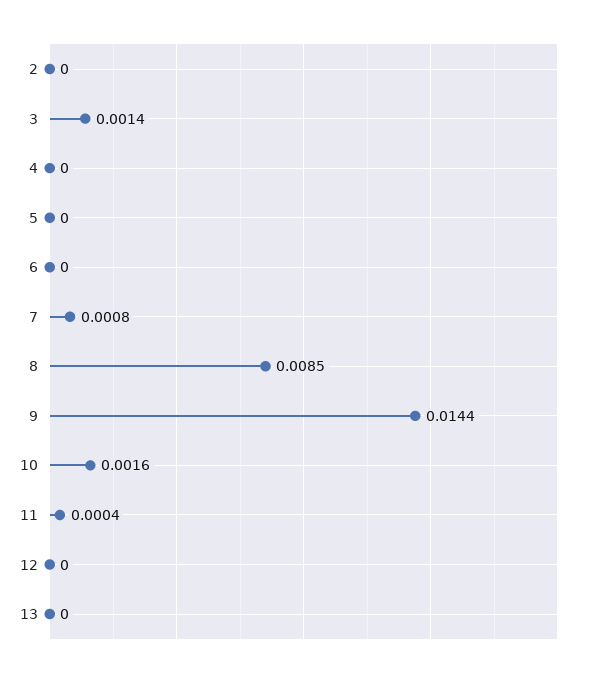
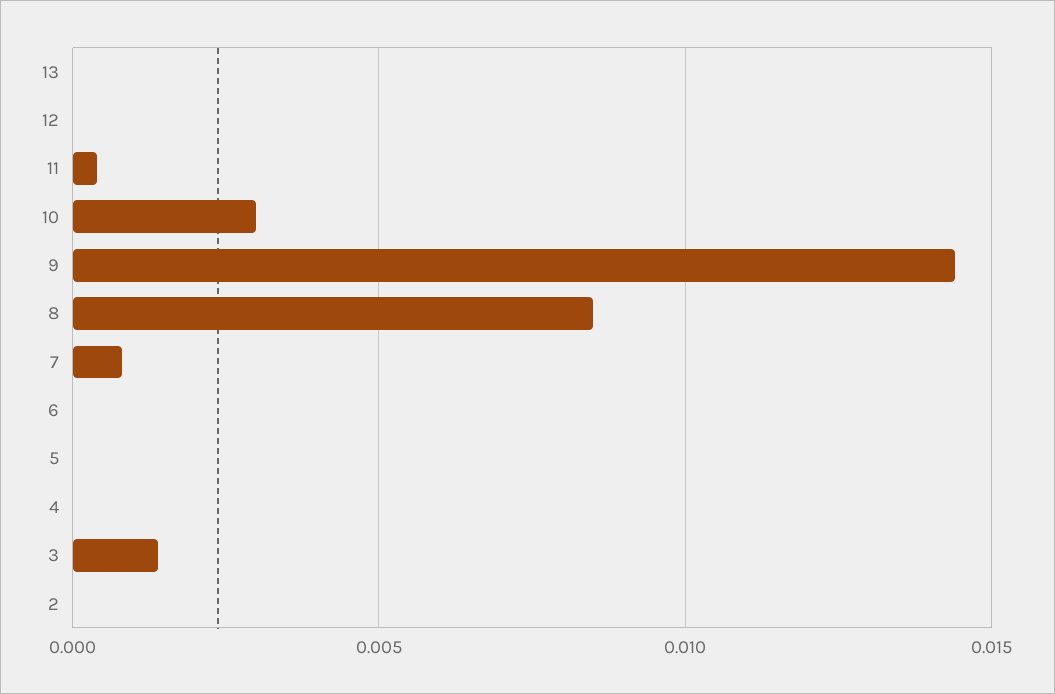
  {
    "2": 0,
    "3": 0.0014,
    "4": 0,
    "5": 0,
    "6": 0,
    "7": 0.0008,
    "8": 0.0085,
    "9": 0.0144,
-   "10": 0.0016,
+   "10": 0.003,
    "11": 0.0004,
    "12": 0,
    "13": 0
  }

